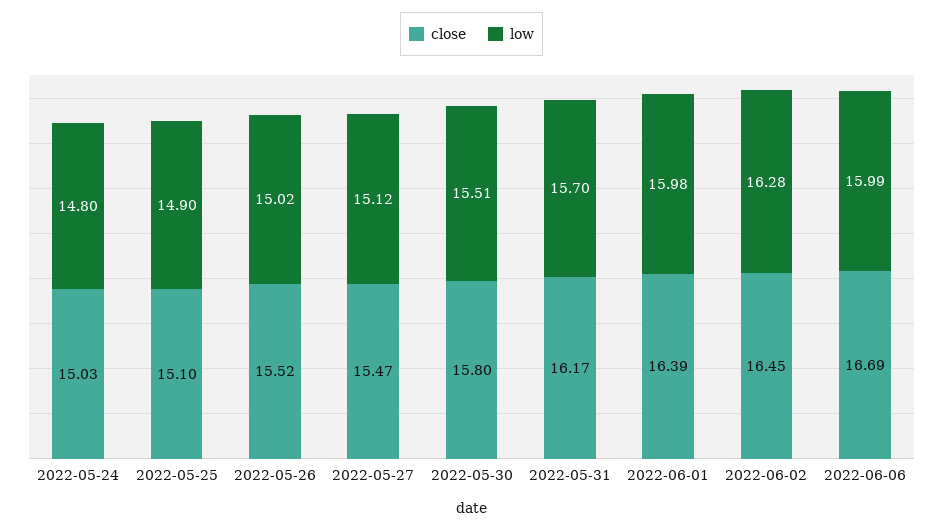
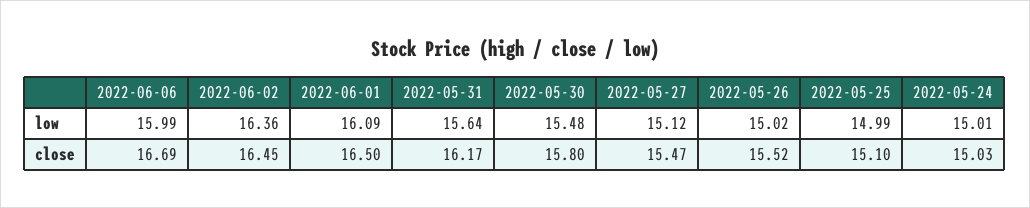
  {
    "close": {
      "2022-05-24": 15.03,
      "2022-05-25": 15.1,
      "2022-05-26": 15.52,
      "2022-05-27": 15.47,
      "2022-05-30": 15.8,
      "2022-05-31": 16.17,
-     "2022-06-01": 16.39,
+     "2022-06-01": 16.5,
      "2022-06-02": 16.45,
      "2022-06-06": 16.69
    },
    "low": {
-     "2022-05-24": 14.8,
+     "2022-05-24": 15.01,
-     "2022-05-25": 14.9,
+     "2022-05-25": 14.99,
      "2022-05-26": 15.02,
      "2022-05-27": 15.12,
-     "2022-05-30": 15.51,
+     "2022-05-30": 15.48,
-     "2022-05-31": 15.7,
+     "2022-05-31": 15.64,
-     "2022-06-01": 15.98,
+     "2022-06-01": 16.09,
-     "2022-06-02": 16.28,
+     "2022-06-02": 16.36,
      "2022-06-06": 15.99
    }
  }

